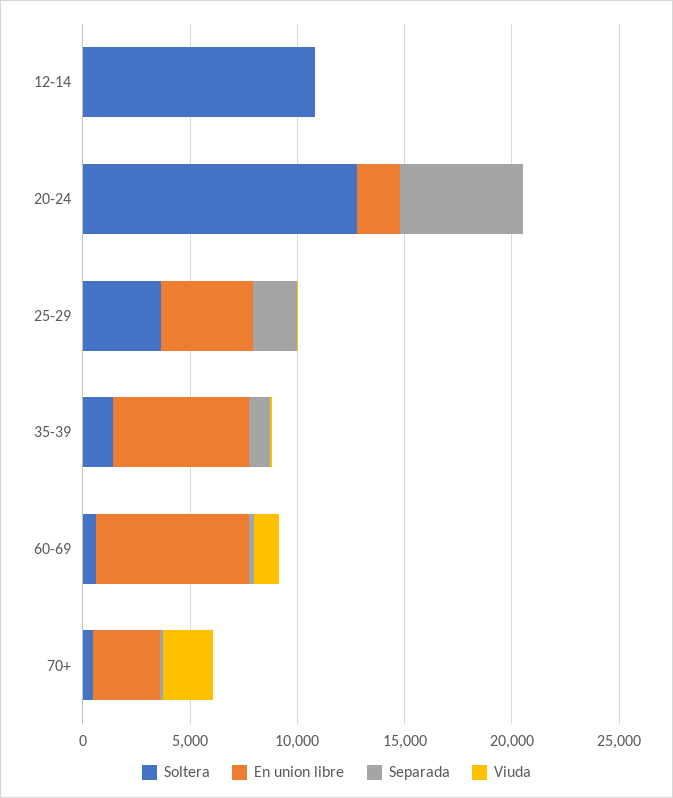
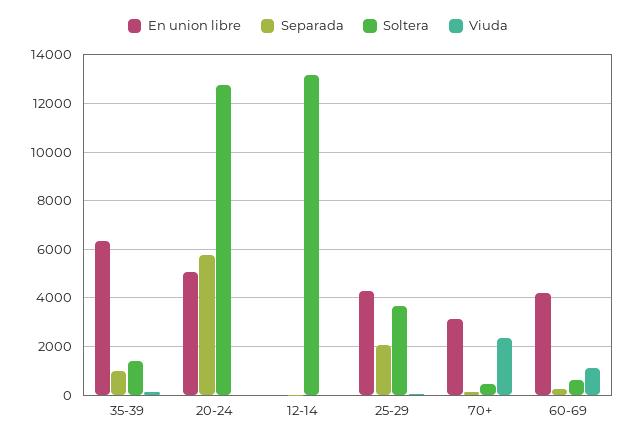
  {
    "Soltera": {
-     "12-14": 11000,
+     "12-14": 13250,
      "20-24": 12750,
      "25-29": 3750,
      "35-39": 1500,
      "60-69": 500,
      "70+": 500
    },
    "En union libre": {
      "12-14": 0,
-     "20-24": 2000,
+     "20-24": 5000,
      "25-29": 4250,
      "35-39": 6250,
-     "60-69": 7000,
+     "60-69": 4250,
      "70+": 3250
    },
    "Separada": {
      "12-14": 0,
      "20-24": 5750,
      "25-29": 2000,
      "35-39": 1000,
      "60-69": 250,
      "70+": 0
    },
    "Viuda": {
      "12-14": 0,
      "20-24": 0,
      "25-29": 0,
      "35-39": 0,
      "60-69": 1250,
      "70+": 2250
    }
  }

